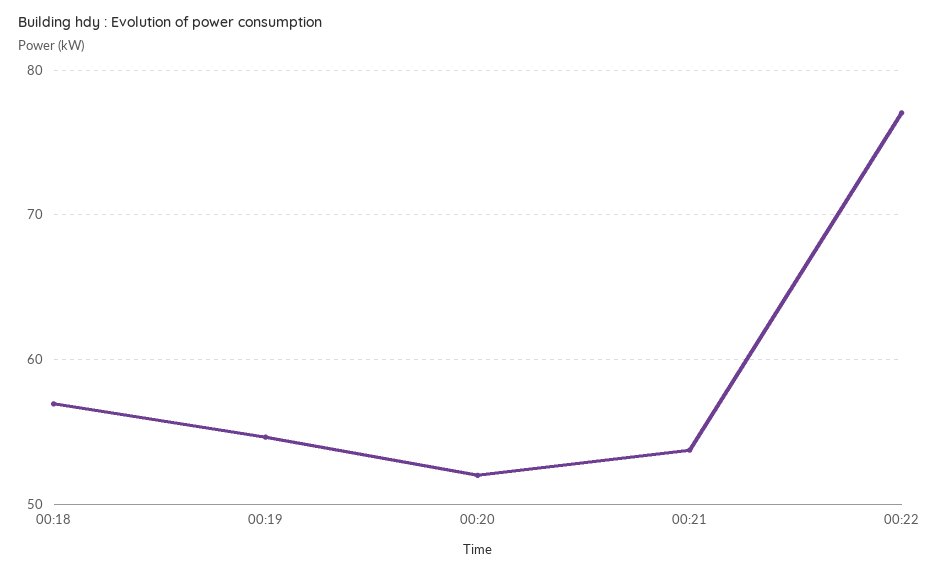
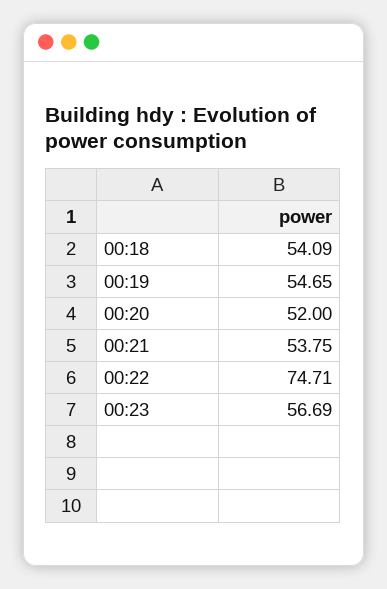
  {
-   "00:18": 57,
+   "00:18": 54.09,
    "00:19": 54.65,
    "00:20": 52,
    "00:21": 53.75,
-   "00:22": 77
+   "00:22": 74.71,
+   "00:23": 56.69
  }

